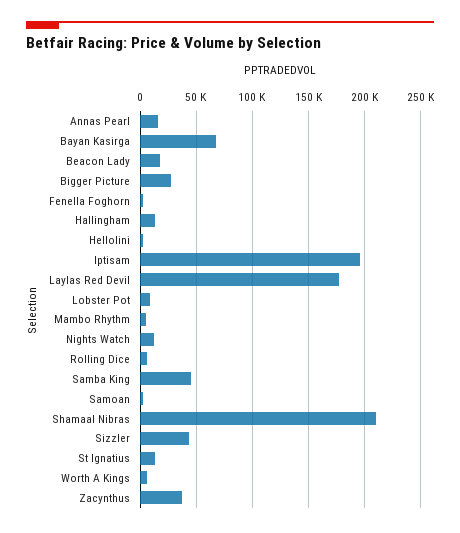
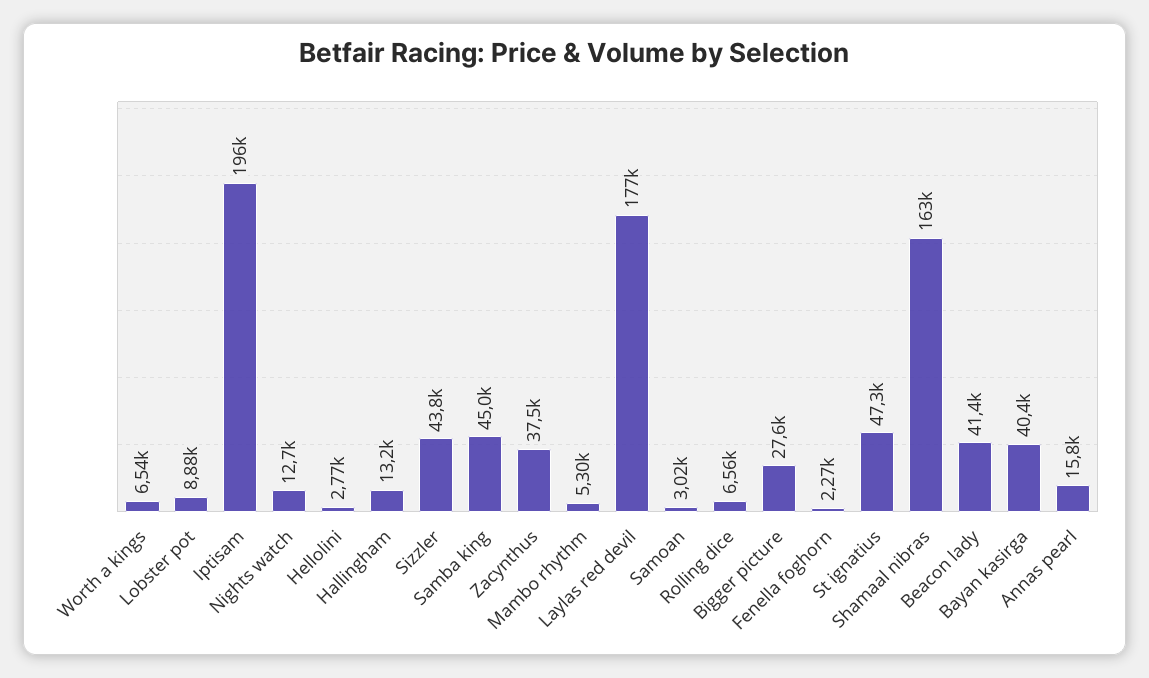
  {
    "Annas Pearl": 15800,
-   "Bayan Kasirga": 70000,
+   "Bayan Kasirga": 40400,
-   "Beacon Lady": 20000,
+   "Beacon Lady": 41400,
    "Bigger Picture": 27600,
    "Fenella Foghorn": 2270,
    "Hallingham": 13200,
    "Hellolini": 2770,
    "Iptisam": 196000,
    "Laylas Red Devil": 177000,
    "Lobster Pot": 8880,
    "Mambo Rhythm": 5300,
    "Nights Watch": 12700,
    "Rolling Dice": 6560,
    "Samba King": 45000,
    "Samoan": 3020,
-   "Shamaal Nibras": 210000,
+   "Shamaal Nibras": 163000,
    "Sizzler": 43800,
-   "St Ignatius": 10000,
+   "St Ignatius": 47300,
    "Worth A Kings": 6540,
    "Zacynthus": 37500
  }

